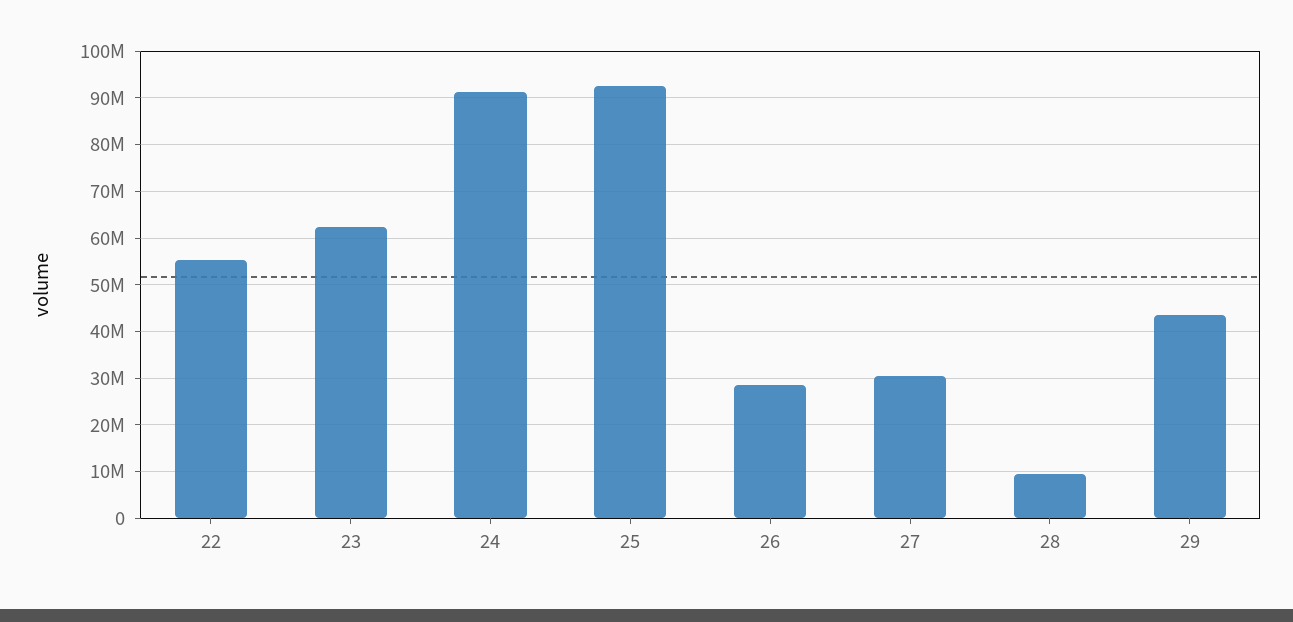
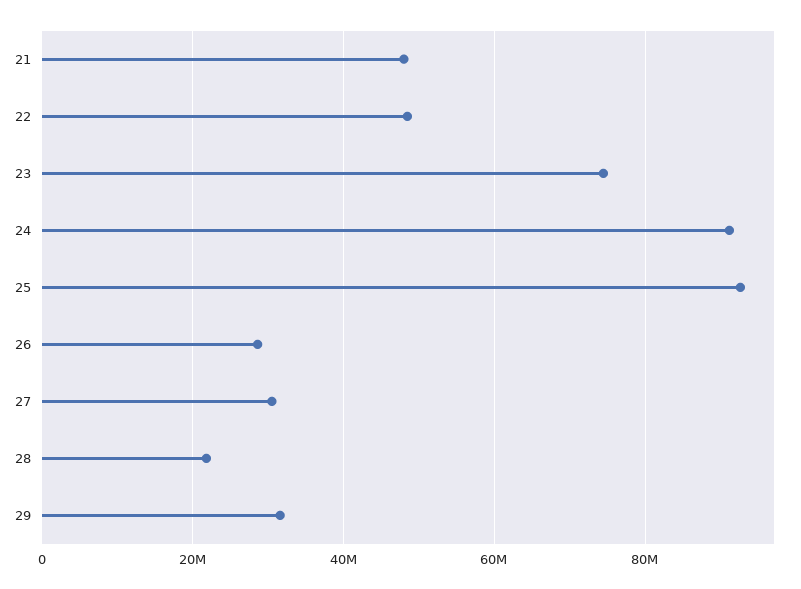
  {
-   "22": 56000000,
+   "22": 48000000,
-   "23": 62000000,
+   "23": 74000000,
    "24": 92000000,
    "25": 92000000,
    "26": 28000000,
    "27": 30000000,
-   "28": 10000000,
+   "28": 22000000,
-   "29": 44000000
+   "29": 32000000,
+   "21": 48000000
  }

